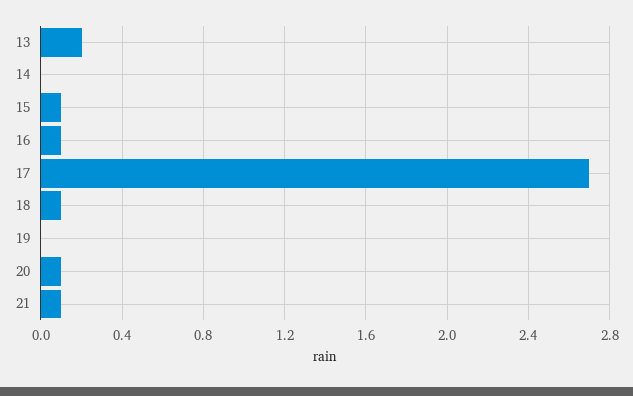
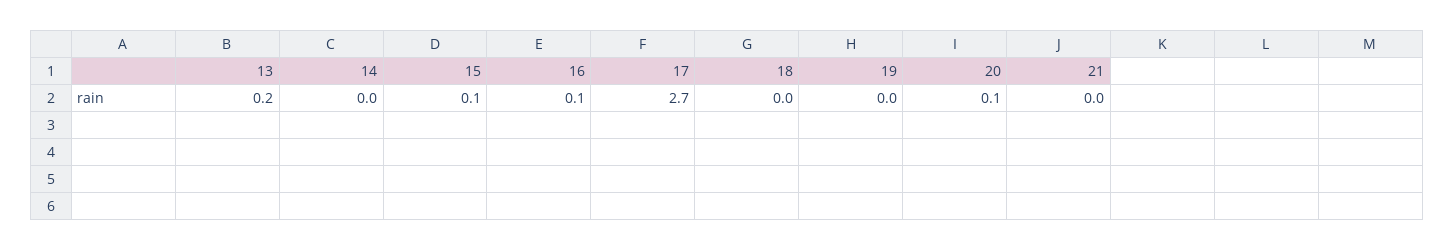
  {
    "13": 0.2,
    "14": 0,
    "15": 0.1,
    "16": 0.1,
    "17": 2.7,
-   "18": 0.1,
+   "18": 0,
    "19": 0,
    "20": 0.1,
-   "21": 0.1
+   "21": 0
  }

